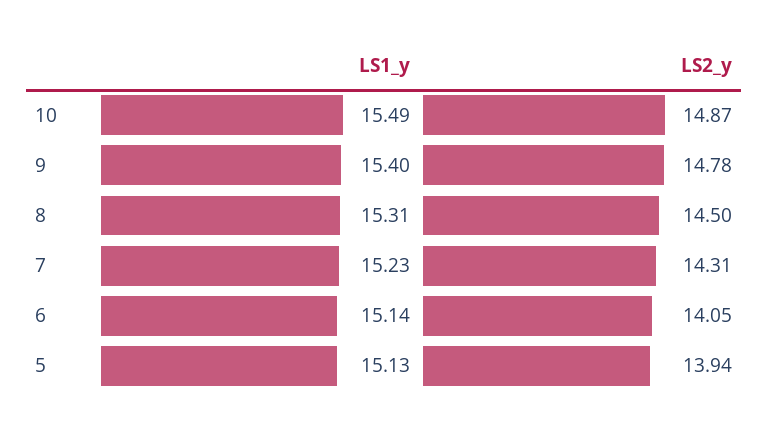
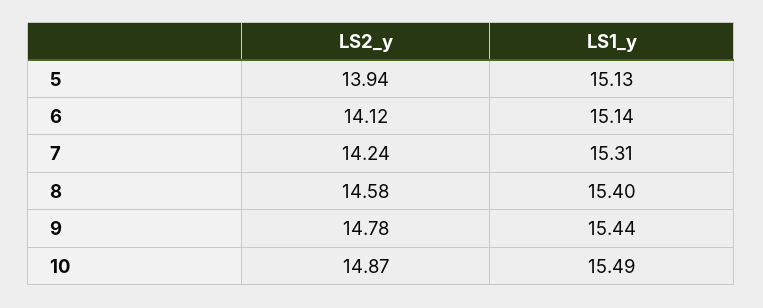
  {
    "LS1_y": {
      "10": 15.49,
-     "9": 15.4,
+     "9": 15.44,
-     "8": 15.31,
+     "8": 15.4,
-     "7": 15.23,
+     "7": 15.31,
      "6": 15.14,
      "5": 15.13
    },
    "LS2_y": {
      "10": 14.87,
      "9": 14.78,
-     "8": 14.5,
+     "8": 14.58,
-     "7": 14.31,
+     "7": 14.24,
-     "6": 14.05,
+     "6": 14.12,
      "5": 13.94
    }
  }

